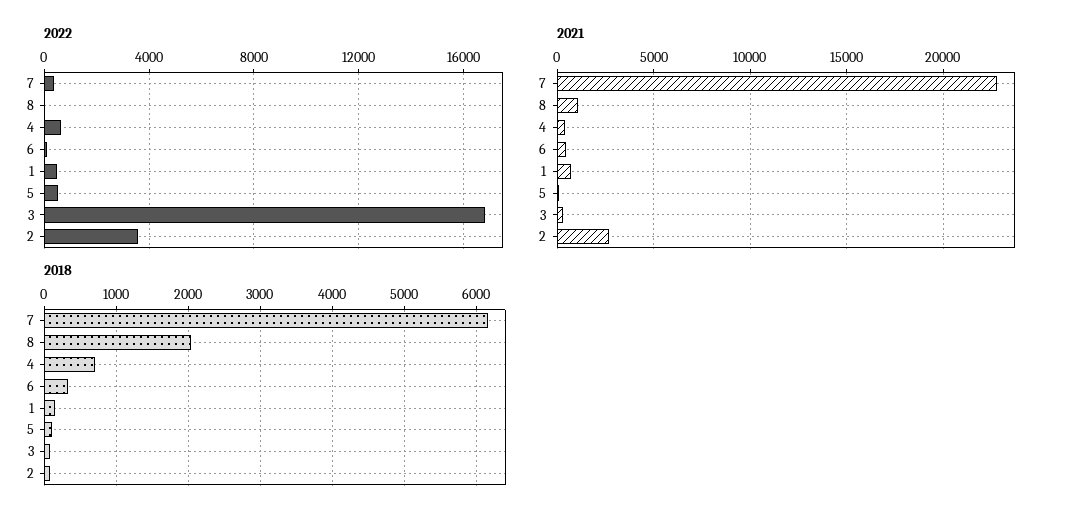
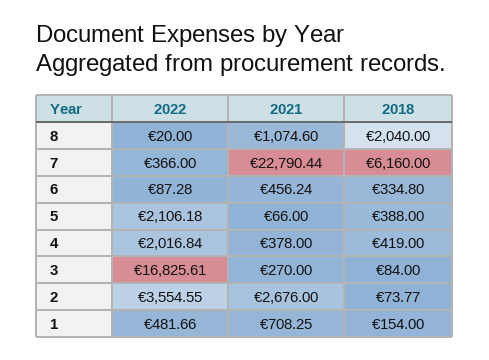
  {
    "2022": {
      "7": 366,
      "8": 20,
-     "4": 500,
+     "4": 2016.84,
      "6": 87.28,
      "1": 481.66,
-     "5": 500,
+     "5": 2106.18,
      "3": 16825.61,
      "2": 3554.55
    },
    "2021": {
      "7": 22790.44,
      "8": 1074.6,
      "4": 378,
      "6": 456.24,
      "1": 708.25,
      "5": 66,
      "3": 270,
      "2": 2676
    },
    "2018": {
      "7": 6160,
      "8": 2040,
-     "4": 700,
+     "4": 419,
      "6": 334.8,
      "1": 154,
-     "5": 100,
+     "5": 388,
      "3": 84,
      "2": 73.77
    }
  }

